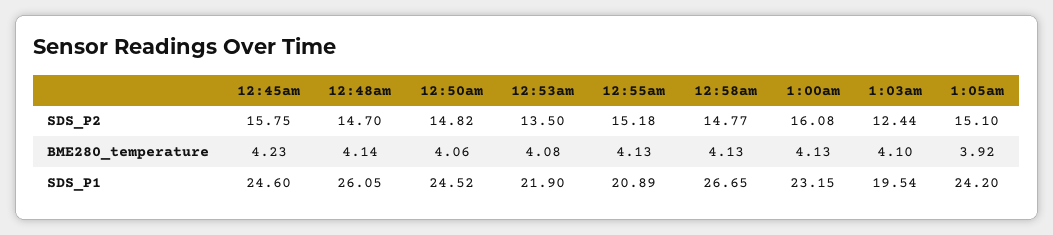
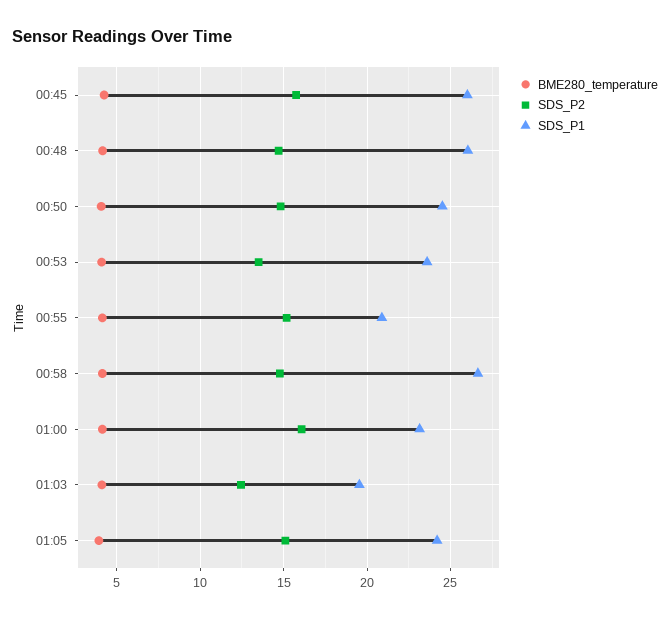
  {
    "SDS_P2": {
      "12:45am": 15.75,
      "12:48am": 14.7,
      "12:50am": 14.82,
      "12:53am": 13.5,
      "12:55am": 15.18,
      "12:58am": 14.77,
      "1:00am": 16.08,
      "1:03am": 12.44,
      "1:05am": 15.1
    },
    "BME280_temperature": {
      "12:45am": 4.23,
      "12:48am": 4.14,
      "12:50am": 4.06,
      "12:53am": 4.08,
      "12:55am": 4.13,
      "12:58am": 4.13,
      "1:00am": 4.13,
      "1:03am": 4.1,
      "1:05am": 3.92
    },
    "SDS_P1": {
-     "12:45am": 24.6,
+     "12:45am": 26,
      "12:48am": 26.05,
      "12:50am": 24.52,
-     "12:53am": 21.9,
+     "12:53am": 23.5,
      "12:55am": 20.89,
      "12:58am": 26.65,
      "1:00am": 23.15,
      "1:03am": 19.54,
      "1:05am": 24.2
    }
  }

